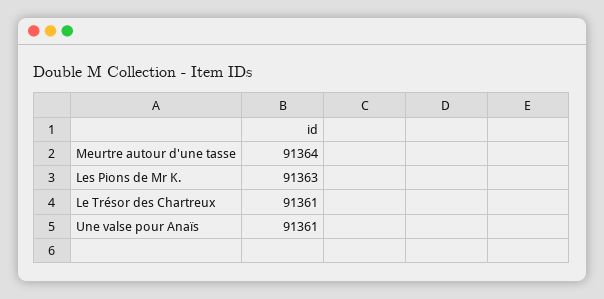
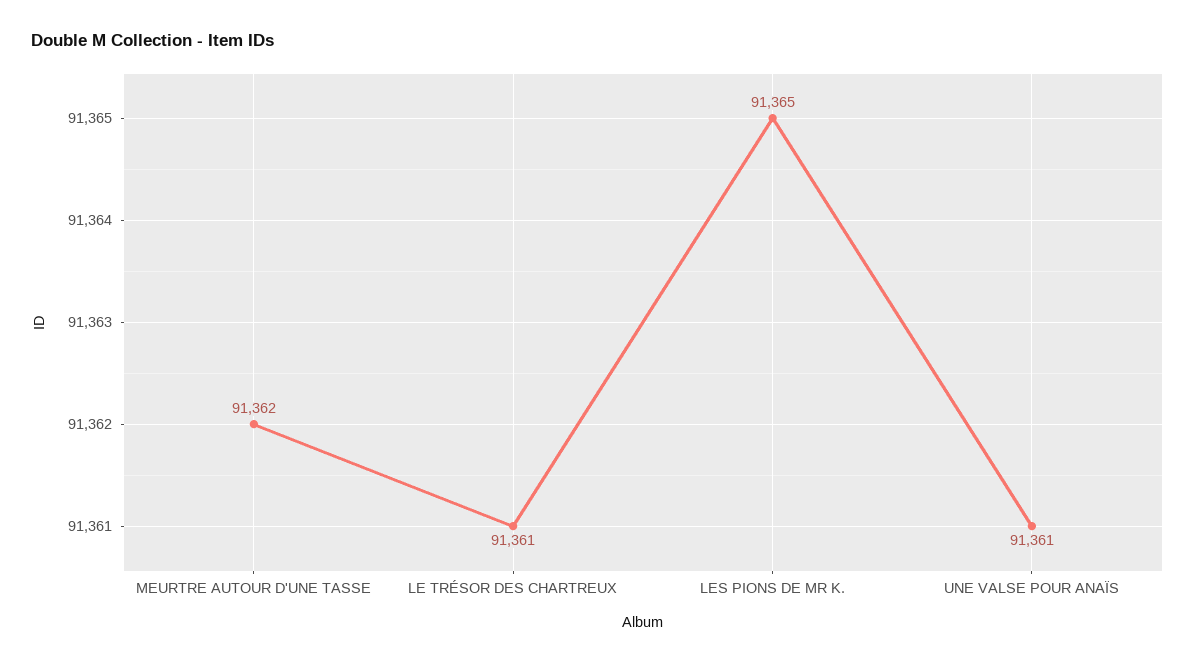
  {
-   "Meurtre autour d'une tasse": 91364,
+   "Meurtre autour d'une tasse": 91362,
-   "Les Pions de Mr K.": 91363,
+   "Les Pions de Mr K.": 91365,
    "Le Trésor des Chartreux": 91361,
    "Une valse pour Anaïs": 91361
  }

